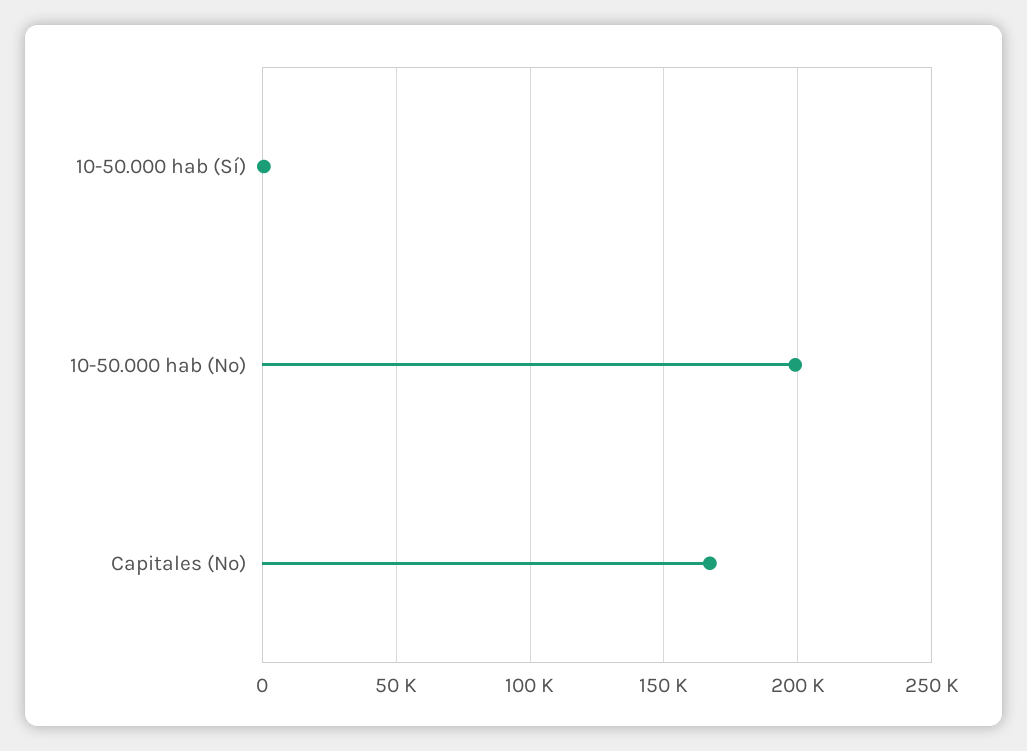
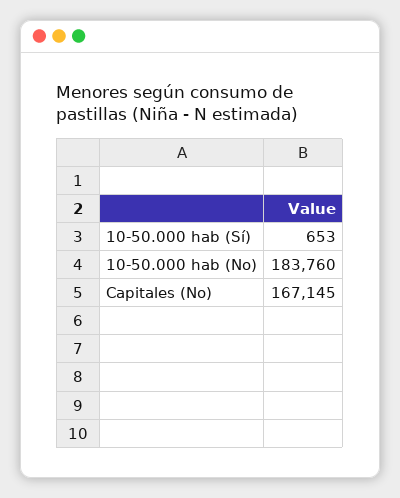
  {
    "10-50.000 hab (Sí)": 653,
-   "10-50.000 hab (No)": 200000,
+   "10-50.000 hab (No)": 183760,
    "Capitales (No)": 167145
  }

